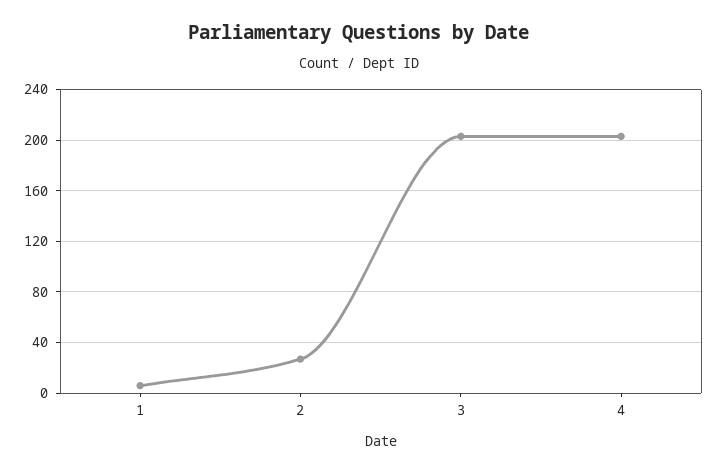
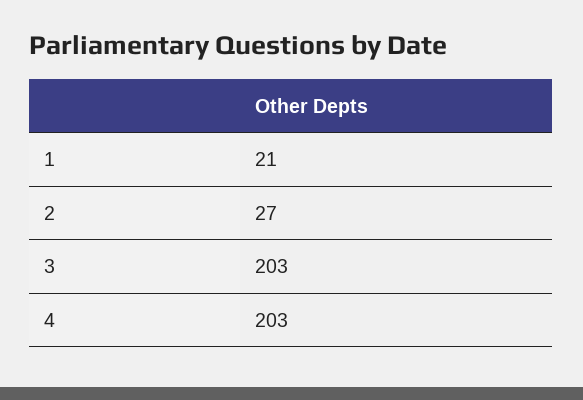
  {
-   "1": 5,
+   "1": 21,
    "2": 27,
    "3": 203,
    "4": 203
  }

